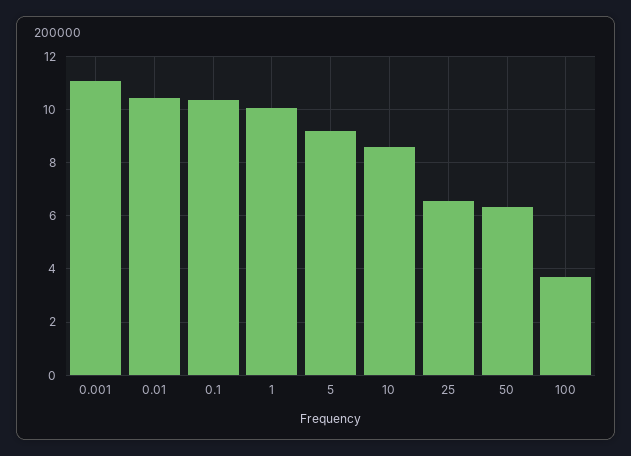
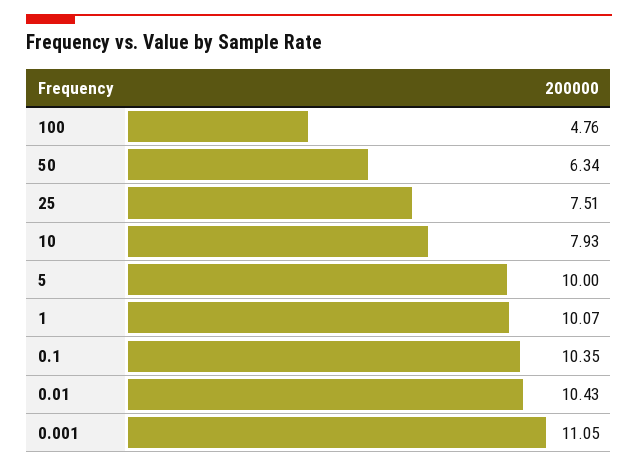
  {
    "0.001": 11.05,
    "0.01": 10.43,
    "0.1": 10.35,
    "1": 10.07,
-   "5": 9.25,
+   "5": 10,
-   "10": 8.5,
+   "10": 7.93,
-   "25": 6.5,
+   "25": 7.51,
    "50": 6.34,
-   "100": 3.75
+   "100": 4.76
  }

